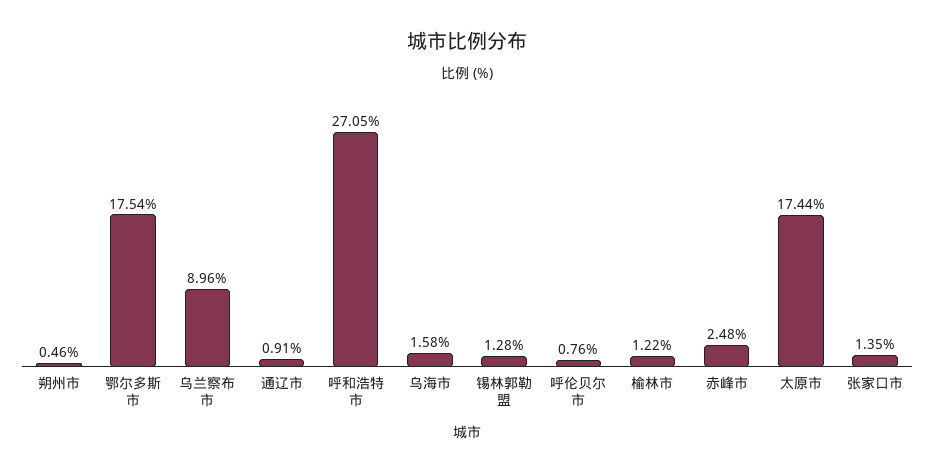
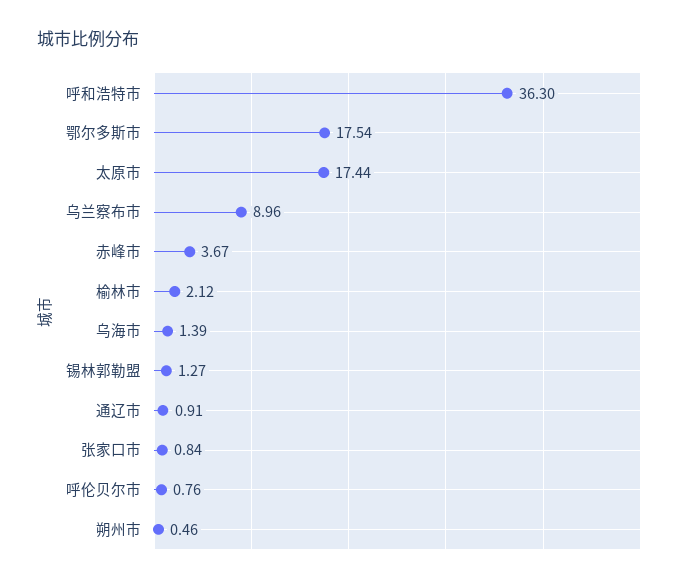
  {
    "朔州市": 0.46,
    "鄂尔多斯市": 17.54,
    "乌兰察布市": 8.96,
    "通辽市": 0.91,
-   "呼和浩特市": 27.05,
+   "呼和浩特市": 36.3,
-   "乌海市": 1.58,
+   "乌海市": 1.39,
-   "锡林郭勒盟": 1.28,
+   "锡林郭勒盟": 1.27,
    "呼伦贝尔市": 0.76,
-   "榆林市": 1.22,
+   "榆林市": 2.12,
-   "赤峰市": 2.48,
+   "赤峰市": 3.67,
    "太原市": 17.44,
-   "张家口市": 1.35
+   "张家口市": 0.84
  }

